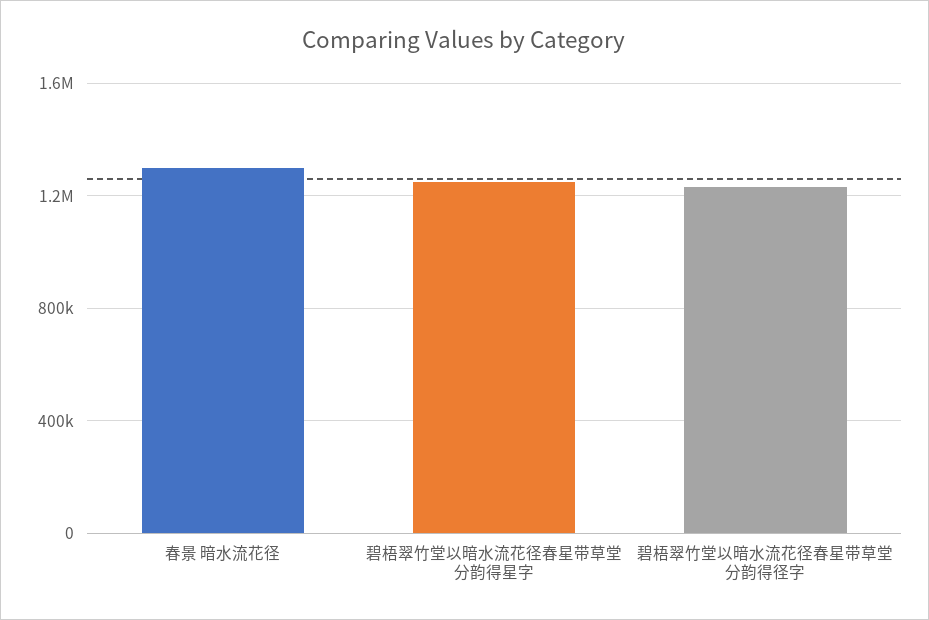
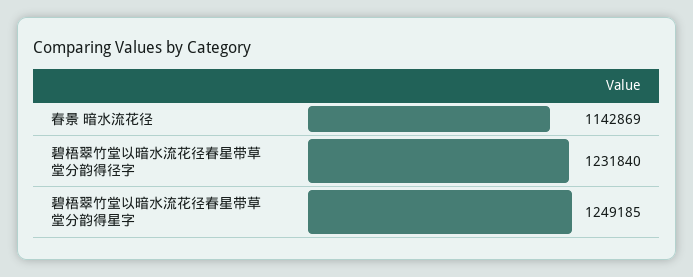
  {
-   "春景 暗水流花径": 1300000,
+   "春景 暗水流花径": 1142869,
    "碧梧翠竹堂以暗水流花径春星带草堂分韵得星字": 1249185,
    "碧梧翠竹堂以暗水流花径春星带草堂分韵得径字": 1231840
  }

